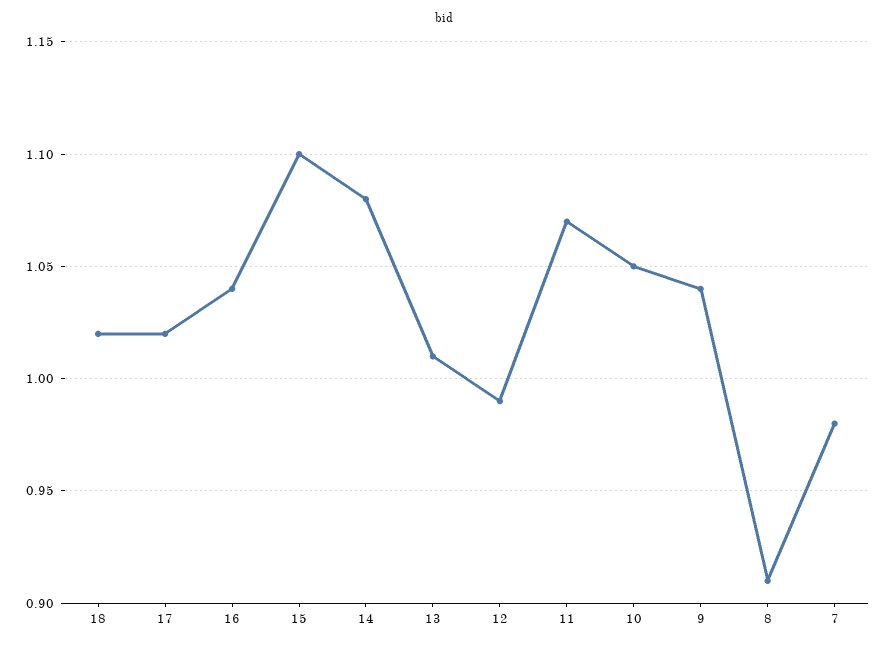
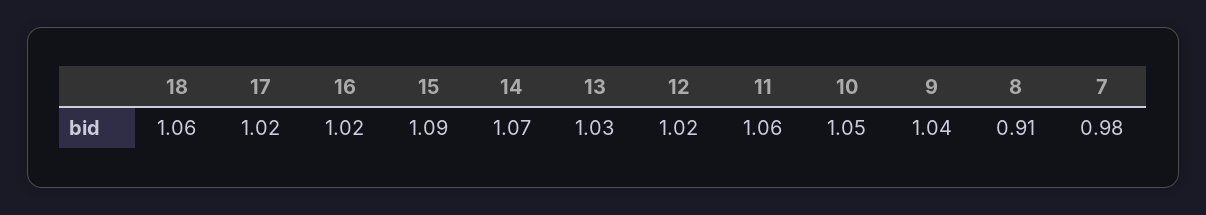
  {
-   "18": 1.02,
+   "18": 1.06,
    "17": 1.02,
-   "16": 1.04,
+   "16": 1.02,
-   "15": 1.1,
+   "15": 1.09,
-   "14": 1.08,
+   "14": 1.07,
-   "13": 1.01,
+   "13": 1.03,
-   "12": 0.99,
+   "12": 1.02,
-   "11": 1.07,
+   "11": 1.06,
    "10": 1.05,
    "9": 1.04,
    "8": 0.91,
    "7": 0.98
  }

